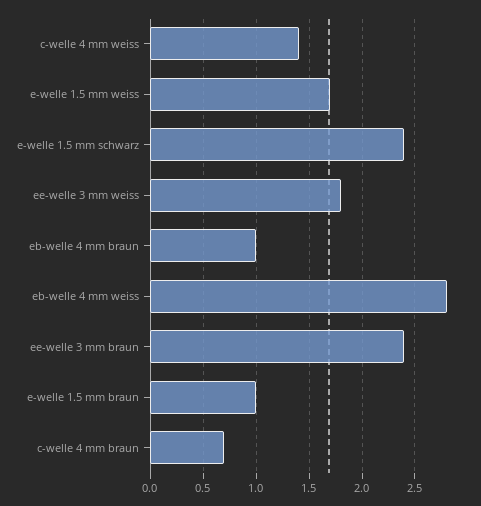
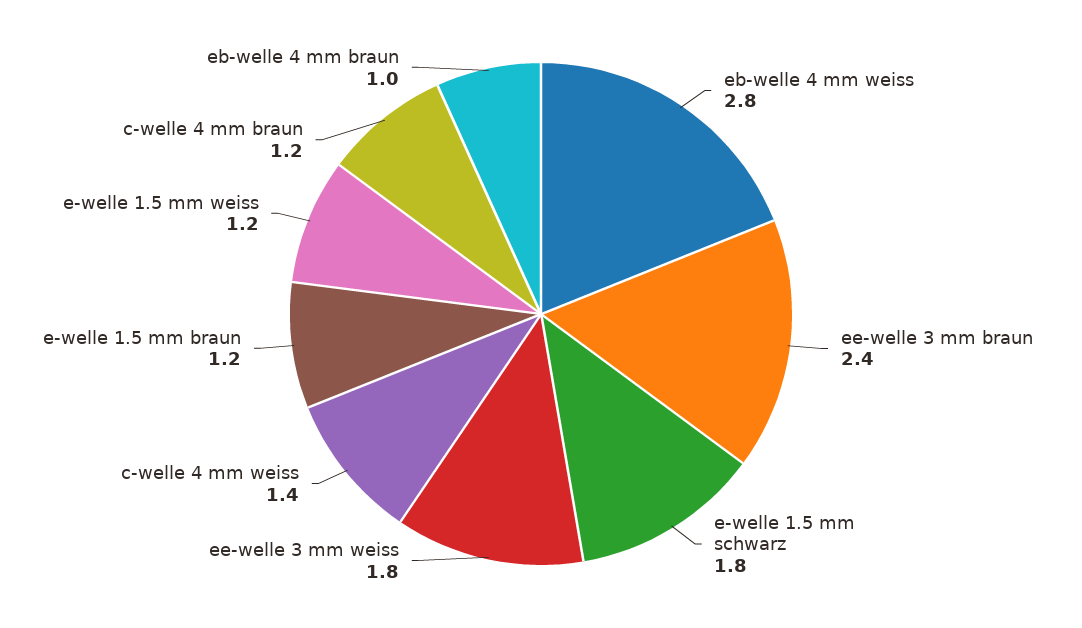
  {
    "c-welle 4 mm weiss": 1.4,
-   "e-welle 1.5 mm weiss": 1.7,
+   "e-welle 1.5 mm weiss": 1.2,
-   "e-welle 1.5 mm schwarz": 2.4,
+   "e-welle 1.5 mm schwarz": 1.8,
    "ee-welle 3 mm weiss": 1.8,
    "eb-welle 4 mm braun": 1,
    "eb-welle 4 mm weiss": 2.8,
    "ee-welle 3 mm braun": 2.4,
-   "e-welle 1.5 mm braun": 1,
+   "e-welle 1.5 mm braun": 1.2,
-   "c-welle 4 mm braun": 0.7
+   "c-welle 4 mm braun": 1.2
  }

